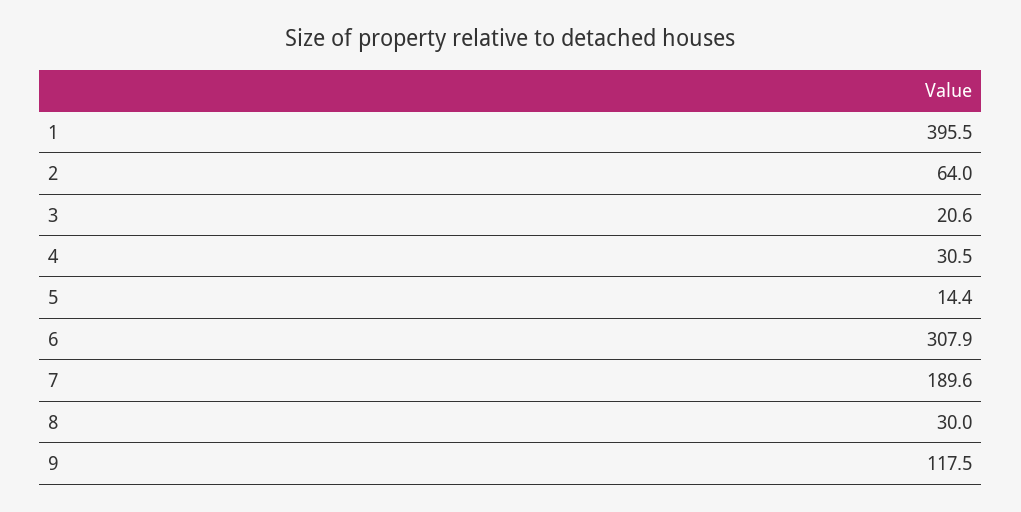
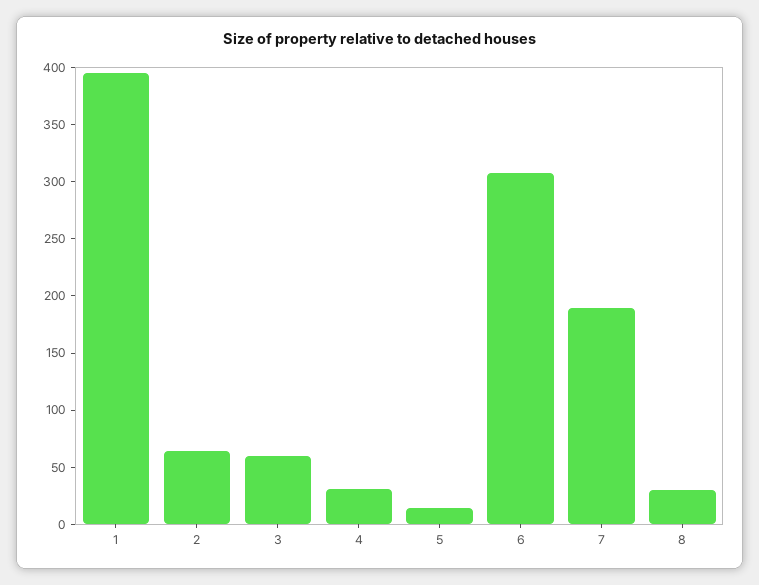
  {
    "1": 395.5,
    "2": 64,
-   "3": 20.6,
+   "3": 60,
    "4": 30.5,
    "5": 14.4,
    "6": 307.9,
    "7": 189.6,
-   "8": 30,
+   "8": 30
-   "9": 117.5
  }

